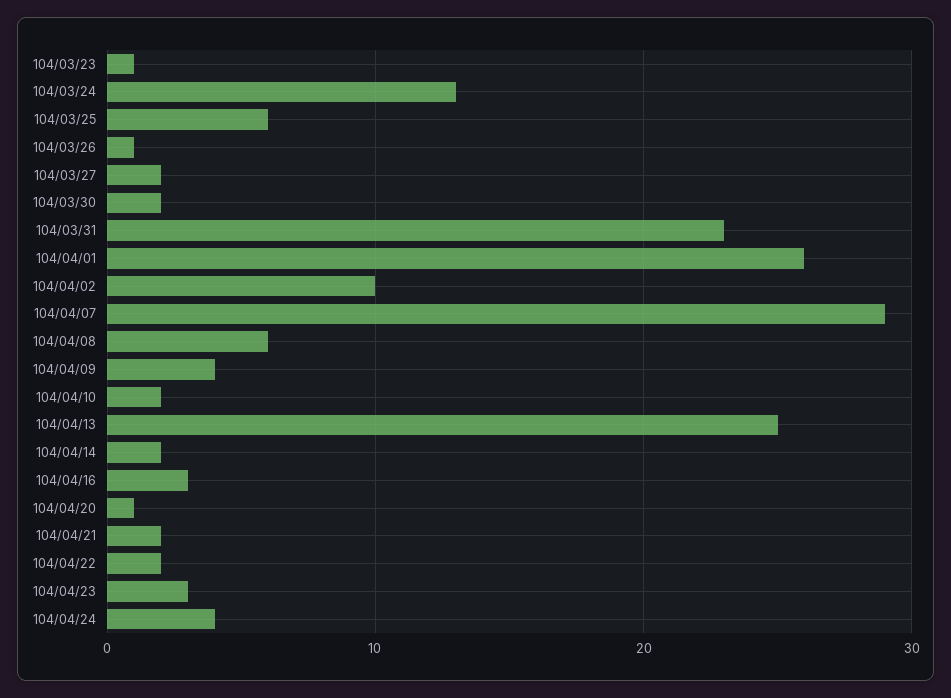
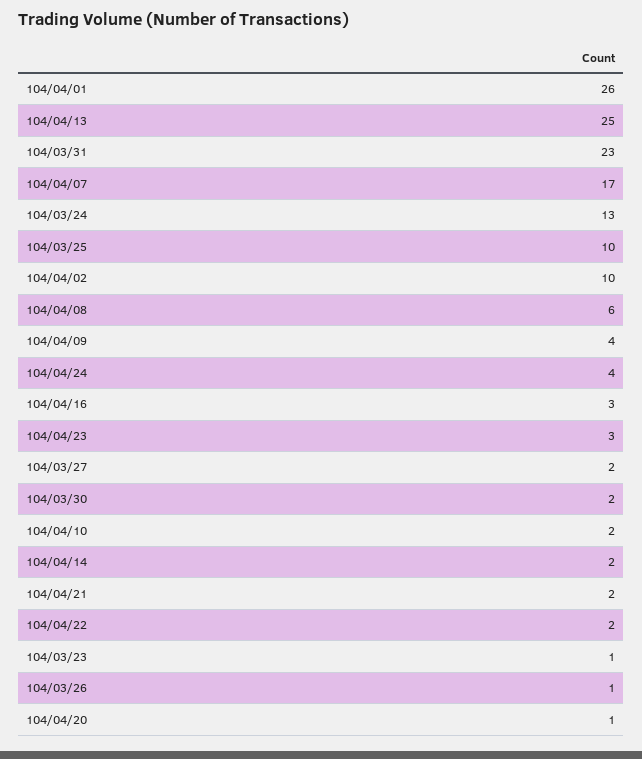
  {
    "104/03/23": 1,
    "104/03/24": 13,
-   "104/03/25": 6,
+   "104/03/25": 10,
    "104/03/26": 1,
    "104/03/27": 2,
    "104/03/30": 2,
    "104/03/31": 23,
    "104/04/01": 26,
    "104/04/02": 10,
-   "104/04/07": 29,
+   "104/04/07": 17,
    "104/04/08": 6,
    "104/04/09": 4,
    "104/04/10": 2,
    "104/04/13": 25,
    "104/04/14": 2,
    "104/04/16": 3,
    "104/04/20": 1,
    "104/04/21": 2,
    "104/04/22": 2,
    "104/04/23": 3,
    "104/04/24": 4
  }

